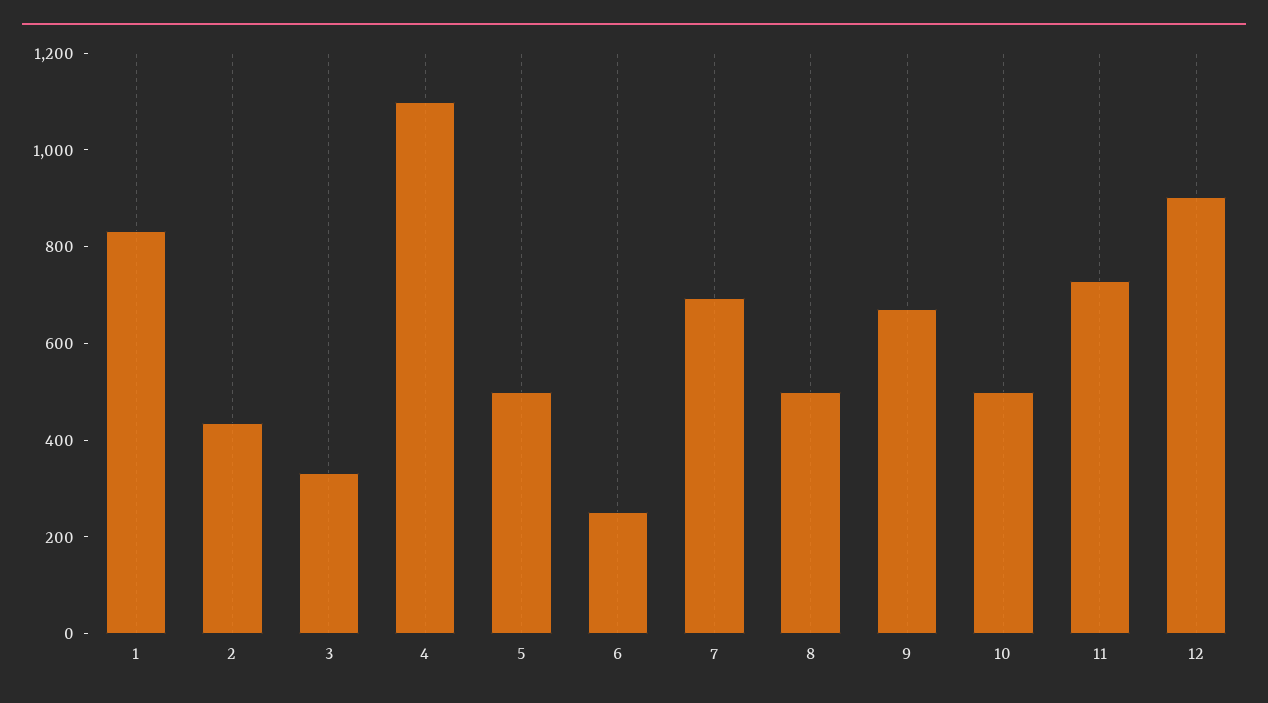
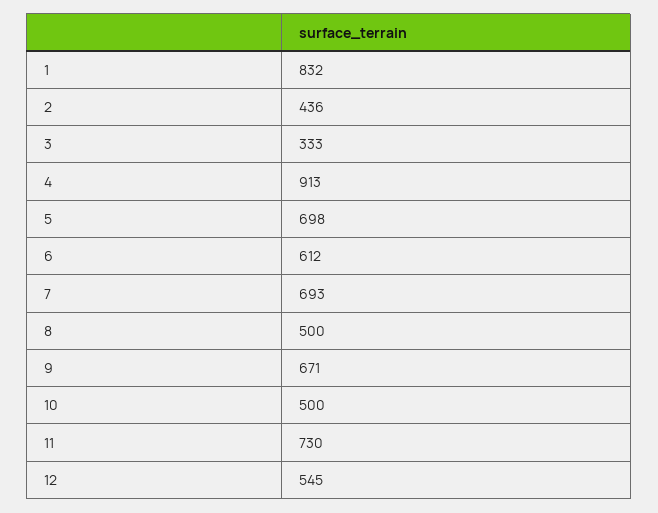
  {
    "1": 832,
    "2": 436,
    "3": 333,
-   "4": 1100,
+   "4": 913,
-   "5": 500,
+   "5": 698,
-   "6": 250,
+   "6": 612,
    "7": 693,
    "8": 500,
    "9": 671,
    "10": 500,
    "11": 730,
-   "12": 900
+   "12": 545
  }

